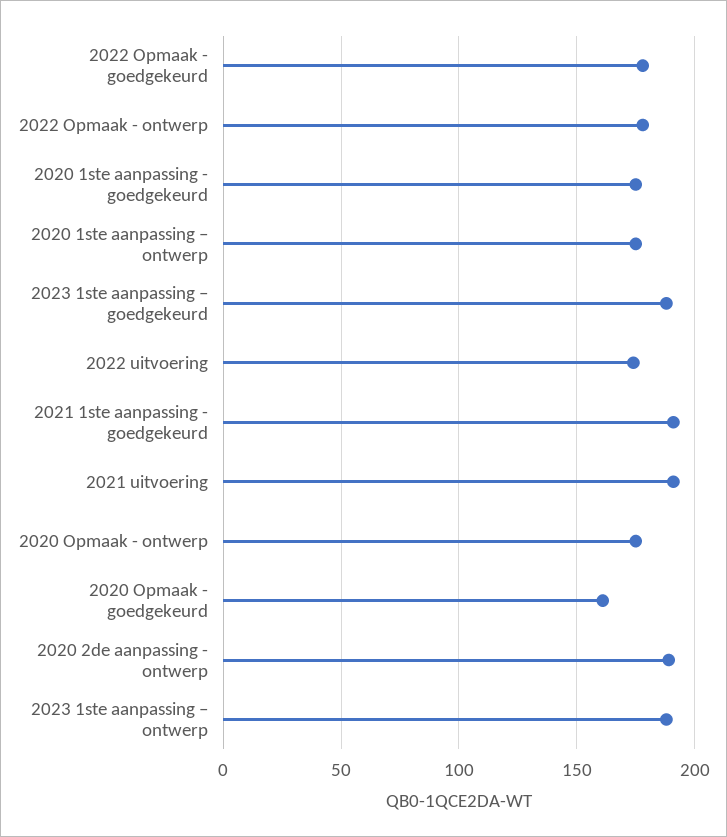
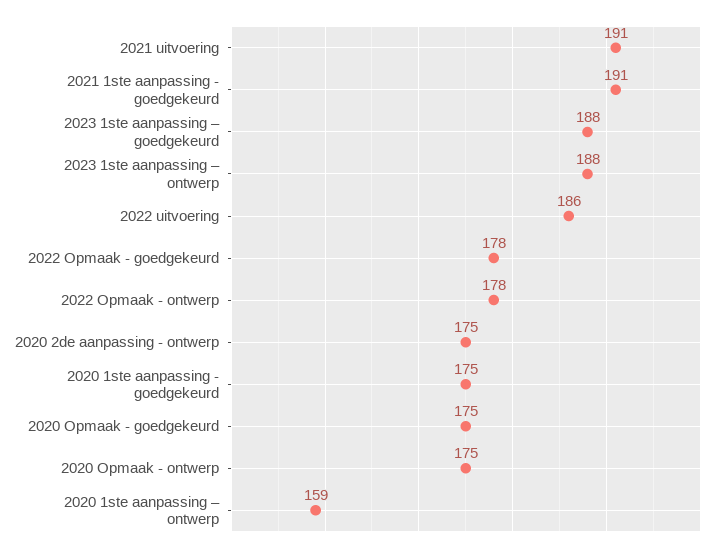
  {
    "2022 Opmaak - goedgekeurd": 178,
    "2022 Opmaak - ontwerp": 178,
    "2020 1ste aanpassing - goedgekeurd": 175,
-   "2020 1ste aanpassing – ontwerp": 175,
+   "2020 1ste aanpassing – ontwerp": 159,
    "2023 1ste aanpassing – goedgekeurd": 188,
-   "2022 uitvoering": 175,
+   "2022 uitvoering": 186,
    "2021 1ste aanpassing - goedgekeurd": 191,
    "2021 uitvoering": 191,
    "2020 Opmaak - ontwerp": 175,
-   "2020 Opmaak - goedgekeurd": 160,
+   "2020 Opmaak - goedgekeurd": 175,
-   "2020 2de aanpassing - ontwerp": 190,
+   "2020 2de aanpassing - ontwerp": 175,
    "2023 1ste aanpassing – ontwerp": 188
  }

